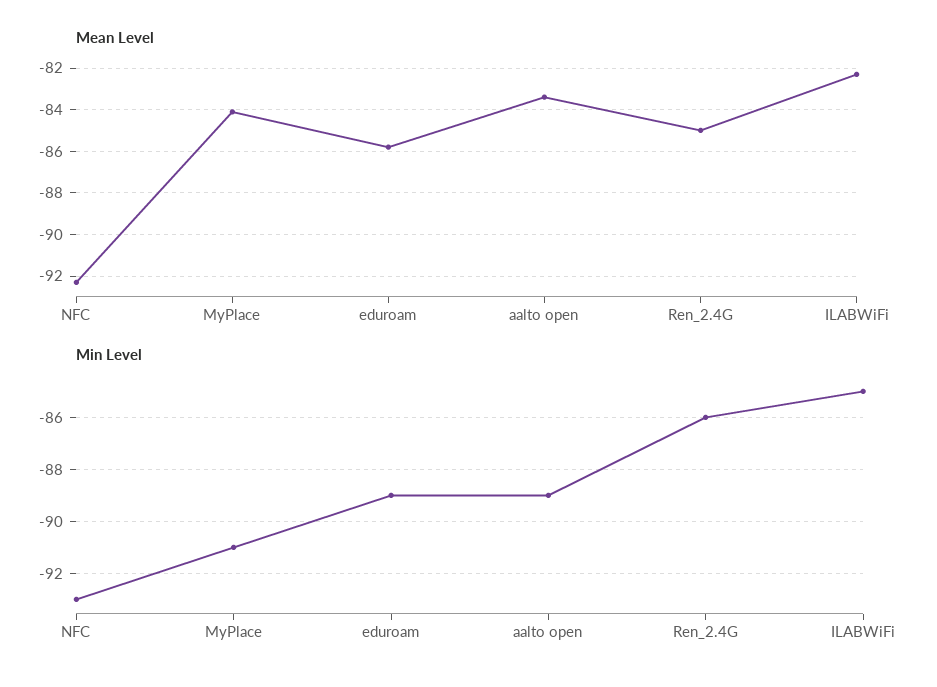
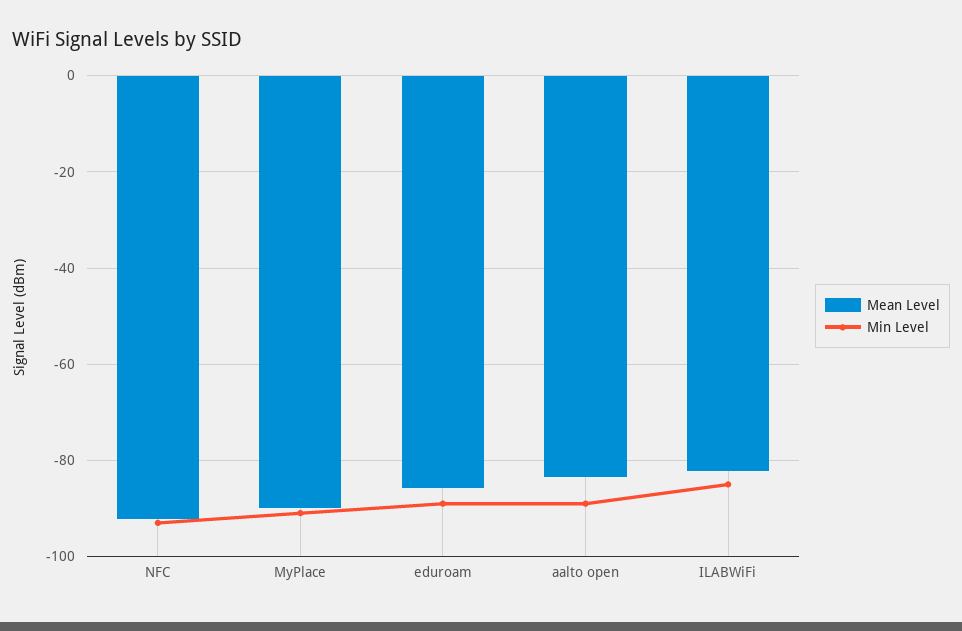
  {
    "Mean Level": {
      "NFC": -92.5,
-     "MyPlace": -84,
+     "MyPlace": -90,
      "eduroam": -86,
      "aalto open": -83.5,
-     "Ren_2.4G": -85,
      "ILABWiFi": -82.5
    },
    "Min Level": {
      "NFC": -93,
      "MyPlace": -91,
      "eduroam": -89,
      "aalto open": -89,
-     "Ren_2.4G": -86,
      "ILABWiFi": -85
    }
  }

